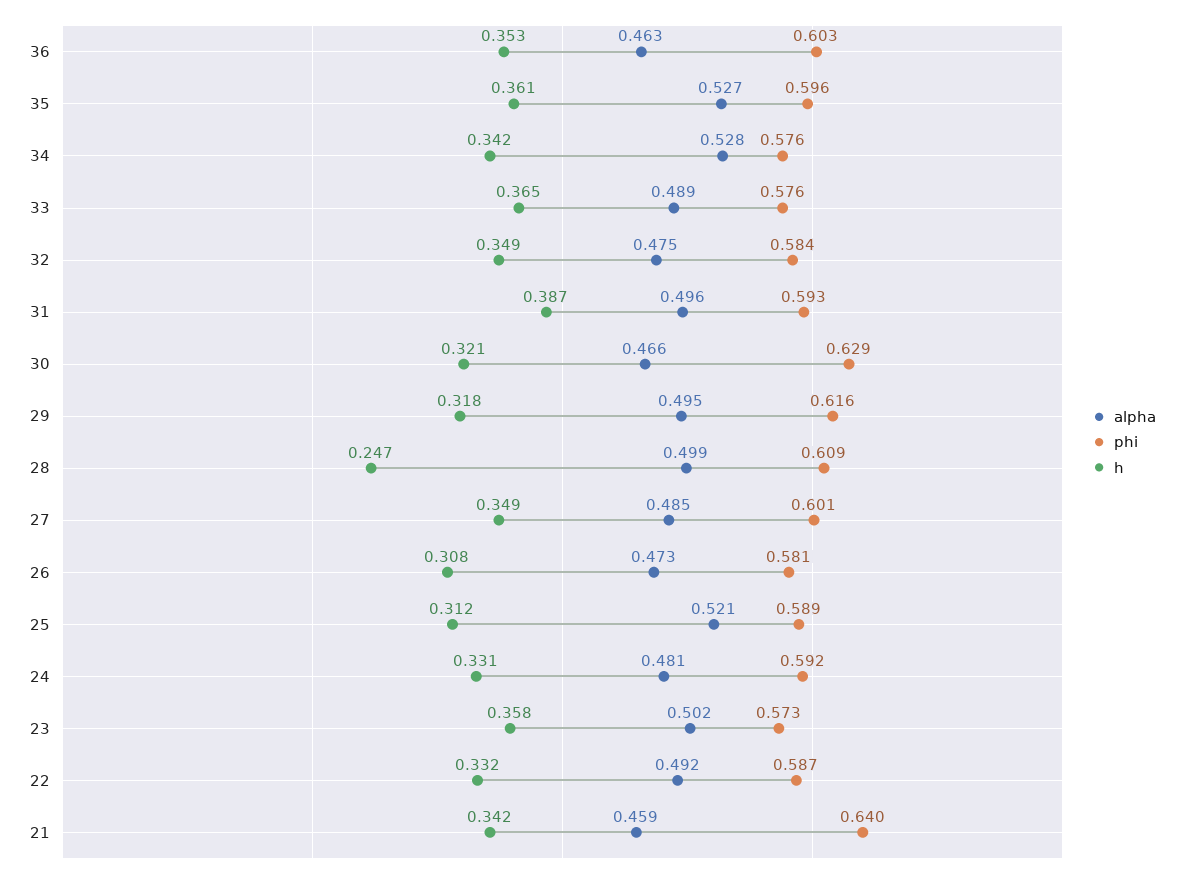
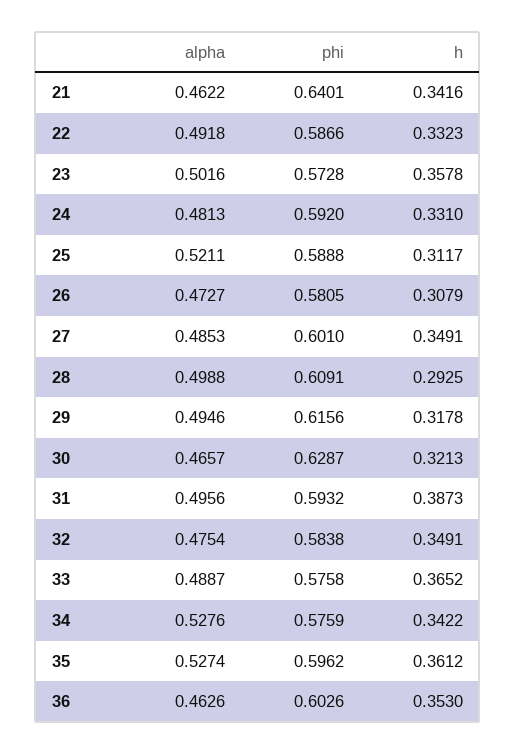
  {
    "alpha": {
      "36": 0.4626,
      "35": 0.5274,
      "34": 0.5276,
      "33": 0.4887,
      "32": 0.4754,
      "31": 0.4956,
      "30": 0.4657,
      "29": 0.4946,
      "28": 0.4988,
      "27": 0.4853,
      "26": 0.4727,
      "25": 0.5211,
      "24": 0.4813,
      "23": 0.5016,
      "22": 0.4918,
-     "21": 0.459
+     "21": 0.4622
    },
    "phi": {
      "36": 0.6026,
      "35": 0.5962,
      "34": 0.5759,
      "33": 0.5758,
      "32": 0.5838,
      "31": 0.5932,
      "30": 0.6287,
      "29": 0.6156,
      "28": 0.6091,
      "27": 0.601,
      "26": 0.5805,
      "25": 0.5888,
      "24": 0.592,
      "23": 0.5728,
      "22": 0.5866,
      "21": 0.6401
    },
    "h": {
      "36": 0.353,
      "35": 0.3612,
      "34": 0.3422,
      "33": 0.3652,
      "32": 0.3491,
      "31": 0.3873,
      "30": 0.3213,
      "29": 0.3178,
-     "28": 0.247,
+     "28": 0.2925,
      "27": 0.3491,
      "26": 0.3079,
      "25": 0.3117,
      "24": 0.331,
      "23": 0.3578,
      "22": 0.3323,
      "21": 0.3416
    }
  }

